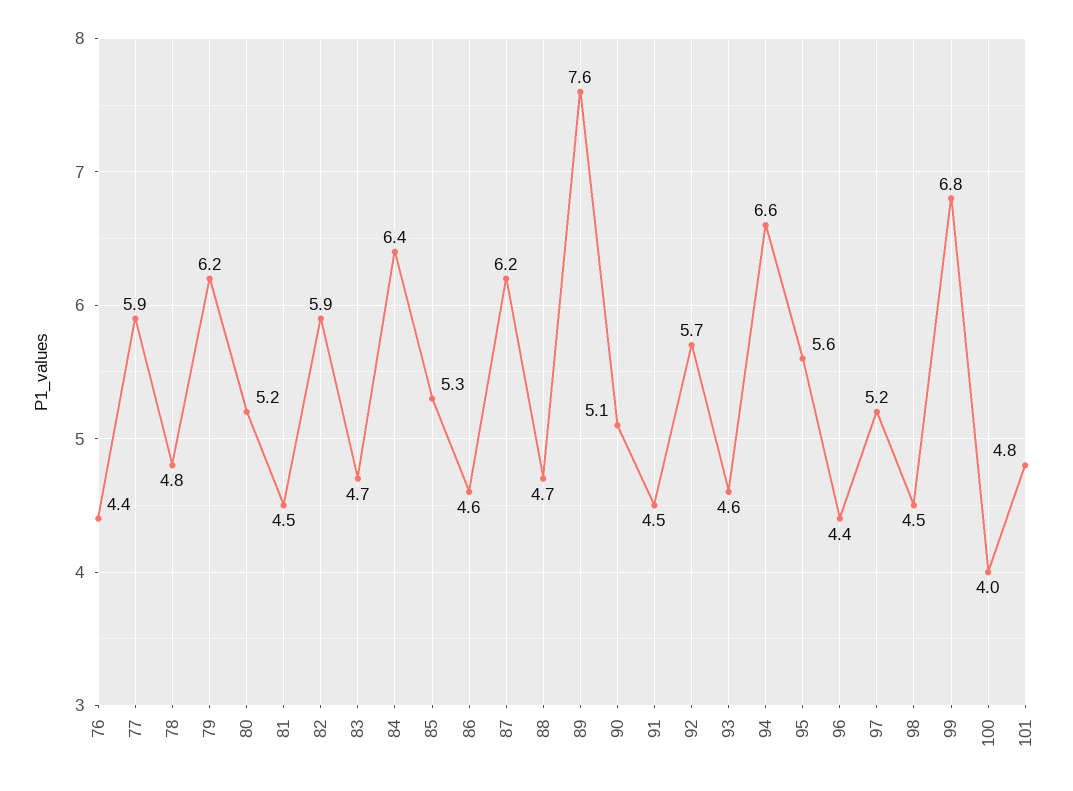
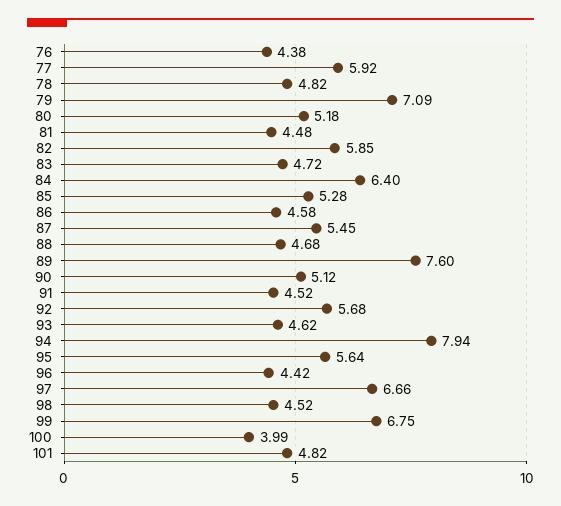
  {
    "76": 4.38,
    "77": 5.92,
    "78": 4.82,
-   "79": 6.2,
+   "79": 7.09,
    "80": 5.18,
    "81": 4.48,
    "82": 5.85,
    "83": 4.72,
    "84": 6.4,
    "85": 5.28,
    "86": 4.58,
-   "87": 6.2,
+   "87": 5.45,
    "88": 4.68,
    "89": 7.6,
    "90": 5.12,
    "91": 4.52,
    "92": 5.68,
    "93": 4.62,
-   "94": 6.6,
+   "94": 7.94,
    "95": 5.64,
    "96": 4.42,
-   "97": 5.2,
+   "97": 6.66,
    "98": 4.52,
    "99": 6.75,
    "100": 3.99,
    "101": 4.82
  }

